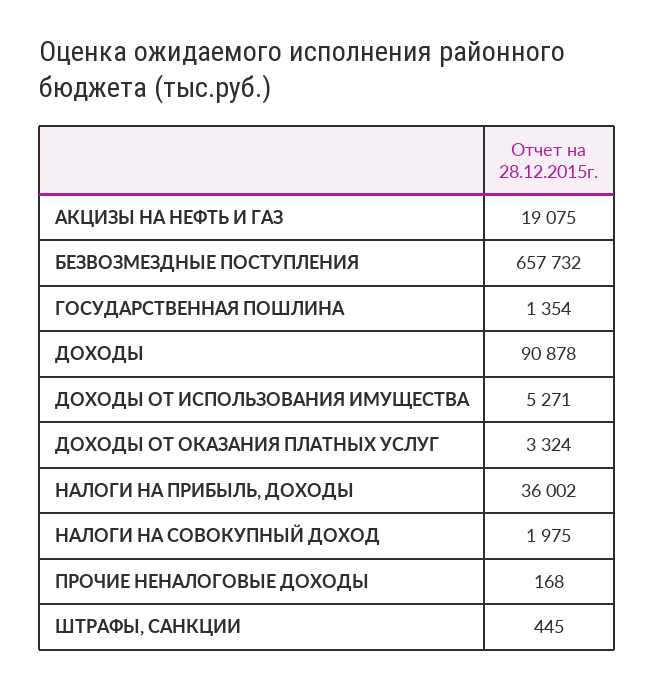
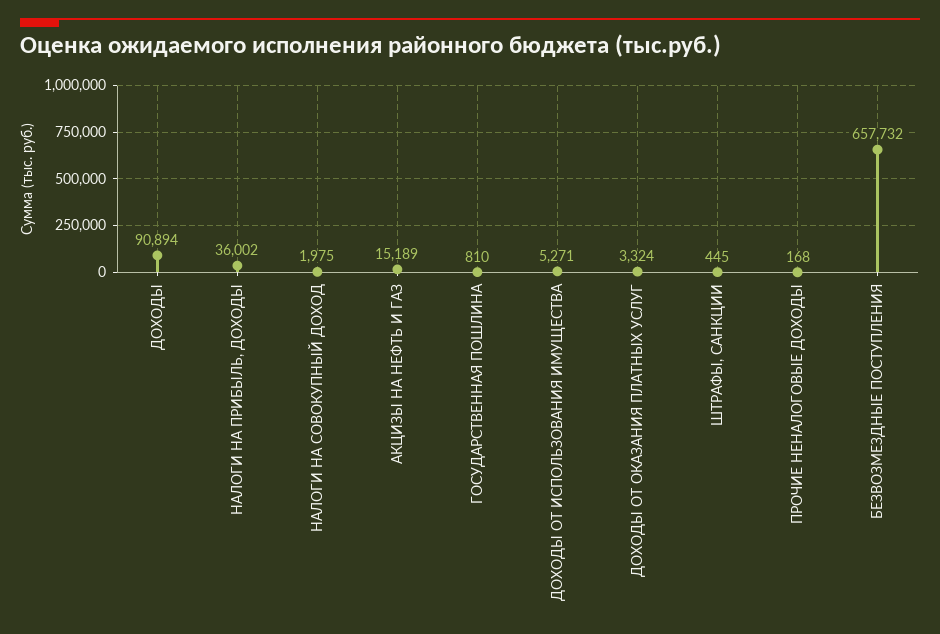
  {
-   "АКЦИЗЫ НА НЕФТЬ И ГАЗ": 19075,
+   "АКЦИЗЫ НА НЕФТЬ И ГАЗ": 15189,
    "БЕЗВОЗМЕЗДНЫЕ ПОСТУПЛЕНИЯ": 657732,
-   "ГОСУДАРСТВЕННАЯ ПОШЛИНА": 1354,
+   "ГОСУДАРСТВЕННАЯ ПОШЛИНА": 810,
-   "ДОХОДЫ": 90878,
+   "ДОХОДЫ": 90894,
    "ДОХОДЫ ОТ ИСПОЛЬЗОВАНИЯ ИМУЩЕСТВА": 5271,
    "ДОХОДЫ ОТ ОКАЗАНИЯ ПЛАТНЫХ УСЛУГ": 3324,
    "НАЛОГИ НА ПРИБЫЛЬ, ДОХОДЫ": 36002,
    "НАЛОГИ НА СОВОКУПНЫЙ ДОХОД": 1975,
    "ПРОЧИЕ НЕНАЛОГОВЫЕ ДОХОДЫ": 168,
    "ШТРАФЫ, САНКЦИИ": 445
  }

